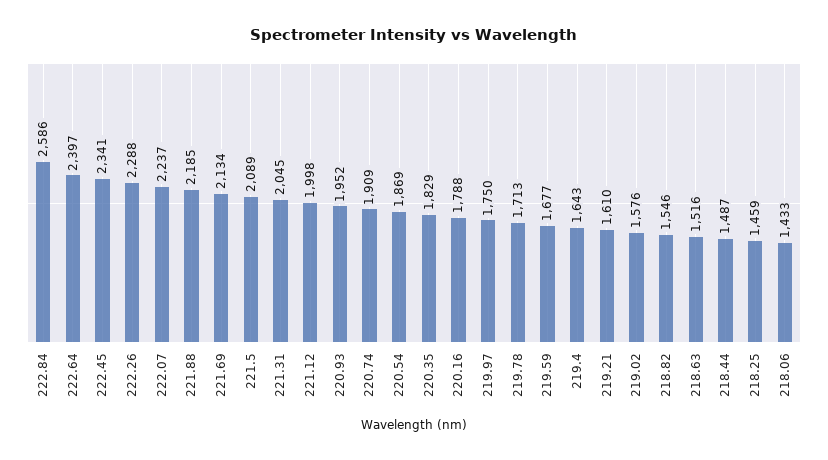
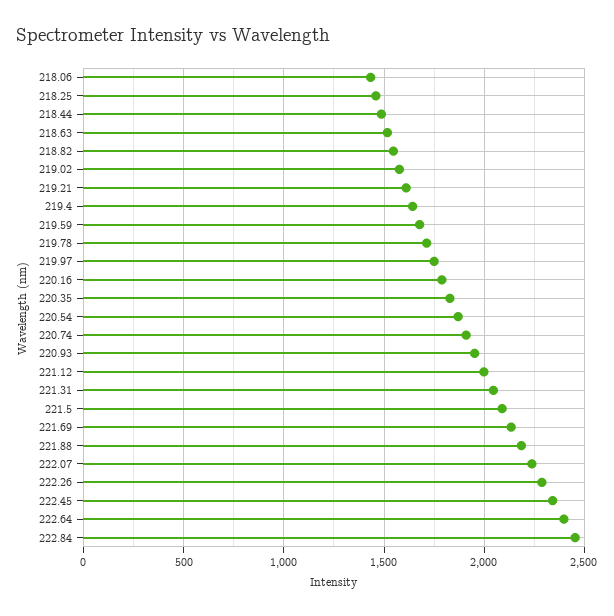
  {
-   "222.84": 2586,
+   "222.84": 2450,
    "222.64": 2397,
    "222.45": 2341,
    "222.26": 2288,
    "222.07": 2237,
    "221.88": 2185,
    "221.69": 2134,
    "221.5": 2089,
    "221.31": 2045,
    "221.12": 1998,
    "220.93": 1952,
    "220.74": 1909,
    "220.54": 1869,
    "220.35": 1829,
    "220.16": 1788,
    "219.97": 1750,
    "219.78": 1713,
    "219.59": 1677,
    "219.4": 1643,
    "219.21": 1610,
    "219.02": 1576,
    "218.82": 1546,
    "218.63": 1516,
    "218.44": 1487,
    "218.25": 1459,
    "218.06": 1433
  }

